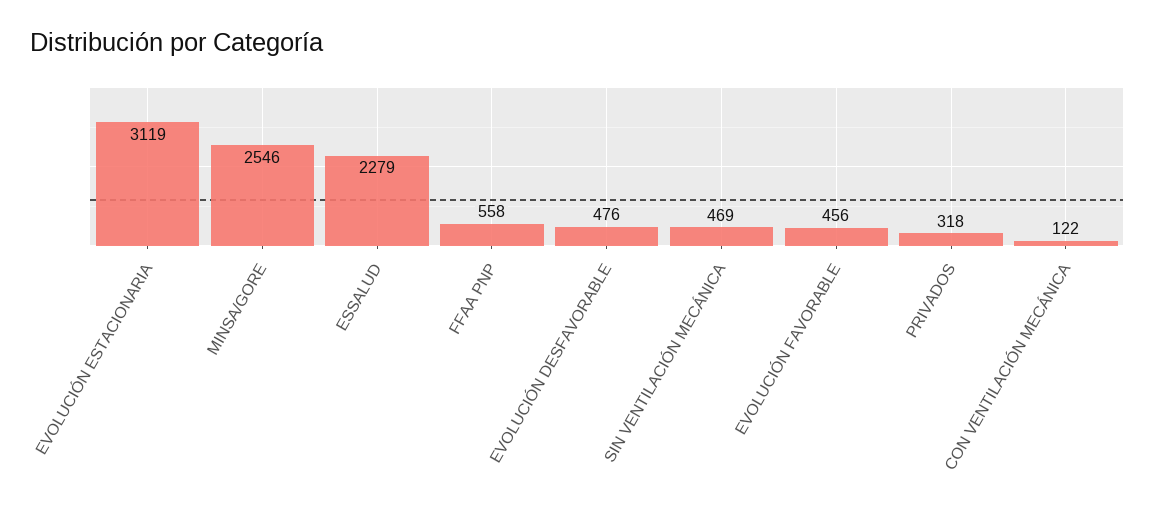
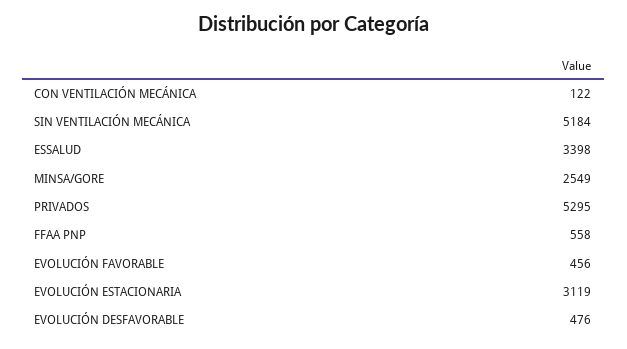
  {
    "EVOLUCIÓN ESTACIONARIA": 3119,
-   "MINSA/GORE": 2546,
+   "MINSA/GORE": 2549,
-   "ESSALUD": 2279,
+   "ESSALUD": 3398,
    "FFAA PNP": 558,
    "EVOLUCIÓN DESFAVORABLE": 476,
-   "SIN VENTILACIÓN MECÁNICA": 469,
+   "SIN VENTILACIÓN MECÁNICA": 5184,
    "EVOLUCIÓN FAVORABLE": 456,
-   "PRIVADOS": 318,
+   "PRIVADOS": 5295,
    "CON VENTILACIÓN MECÁNICA": 122
  }

